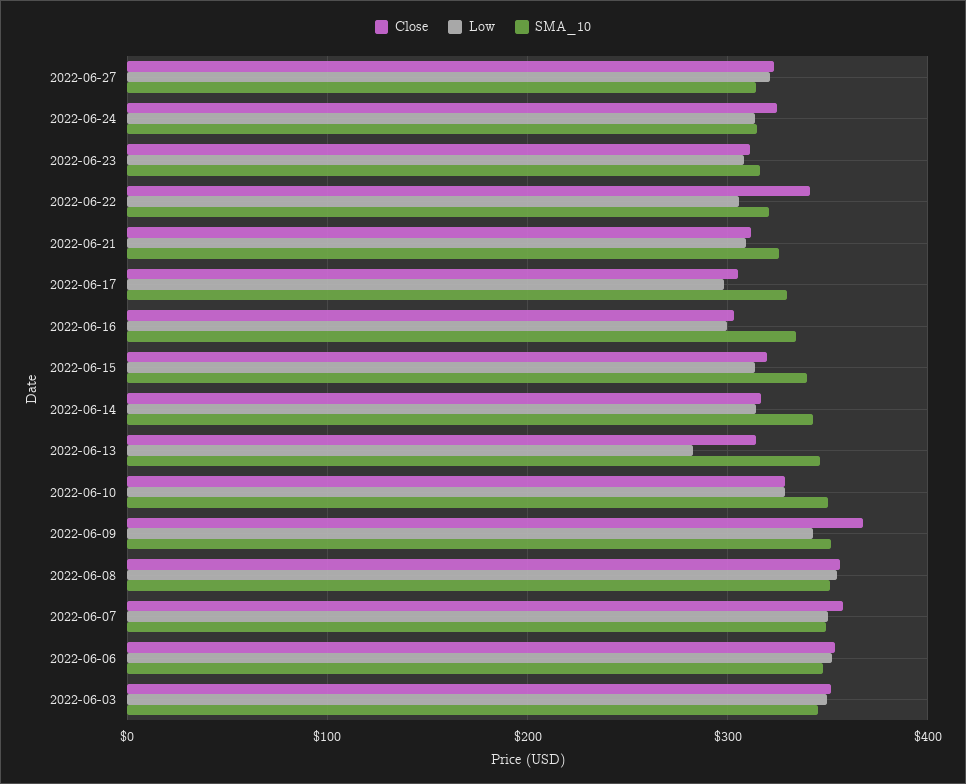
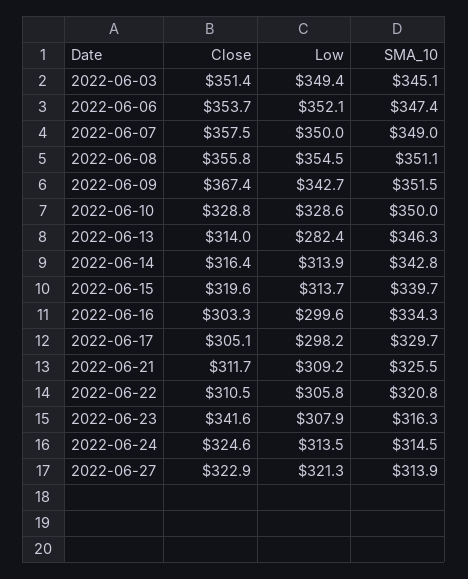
  {
    "Close": {
      "2022-06-27": 322.9,
      "2022-06-24": 324.6,
-     "2022-06-23": 310,
+     "2022-06-23": 341.6,
-     "2022-06-22": 340,
+     "2022-06-22": 310.5,
      "2022-06-21": 311.7,
      "2022-06-17": 305.1,
      "2022-06-16": 303.3,
      "2022-06-15": 319.6,
      "2022-06-14": 316.4,
      "2022-06-13": 314,
      "2022-06-10": 328.8,
      "2022-06-09": 367.4,
      "2022-06-08": 355.8,
      "2022-06-07": 357.5,
      "2022-06-06": 353.7,
      "2022-06-03": 351.4
    },
    "Low": {
      "2022-06-27": 321.3,
      "2022-06-24": 313.5,
      "2022-06-23": 307.9,
      "2022-06-22": 305.8,
      "2022-06-21": 309.2,
      "2022-06-17": 298.2,
      "2022-06-16": 299.6,
      "2022-06-15": 313.7,
      "2022-06-14": 313.9,
      "2022-06-13": 282.4,
      "2022-06-10": 328.6,
      "2022-06-09": 342.7,
      "2022-06-08": 354.5,
      "2022-06-07": 350,
      "2022-06-06": 352.1,
      "2022-06-03": 349.4
    },
    "SMA_10": {
      "2022-06-27": 313.9,
      "2022-06-24": 314.5,
      "2022-06-23": 316.3,
      "2022-06-22": 320.8,
      "2022-06-21": 325.5,
      "2022-06-17": 329.7,
      "2022-06-16": 334.3,
      "2022-06-15": 339.7,
      "2022-06-14": 342.8,
      "2022-06-13": 346.3,
      "2022-06-10": 350,
      "2022-06-09": 351.5,
      "2022-06-08": 351.1,
      "2022-06-07": 349,
      "2022-06-06": 347.4,
      "2022-06-03": 345.1
    }
  }

